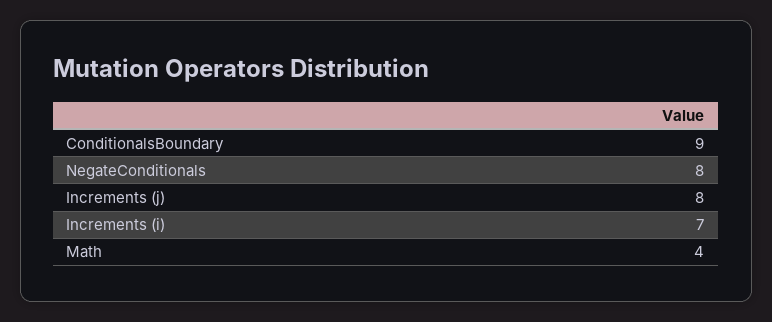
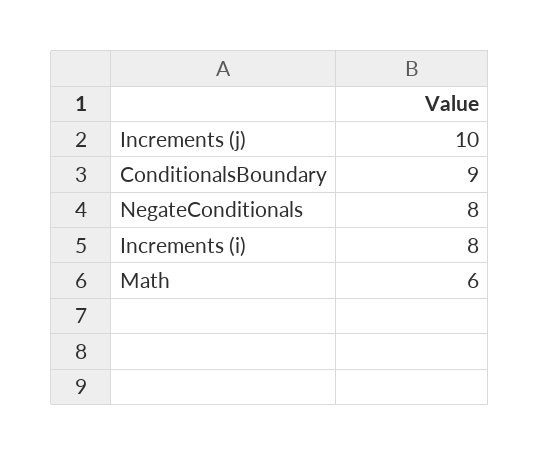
  {
    "ConditionalsBoundary": 9,
    "NegateConditionals": 8,
-   "Increments (j)": 8,
+   "Increments (j)": 10,
-   "Increments (i)": 7,
+   "Increments (i)": 8,
-   "Math": 4
+   "Math": 6
  }

